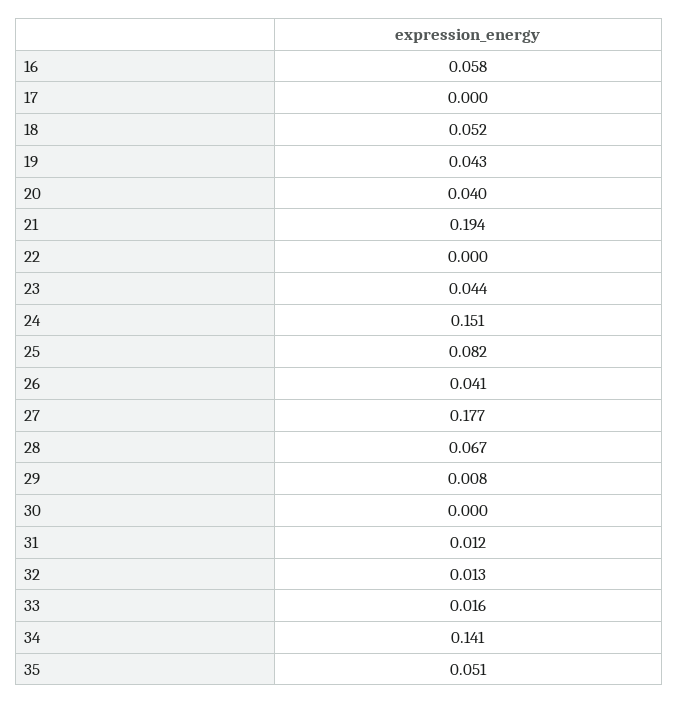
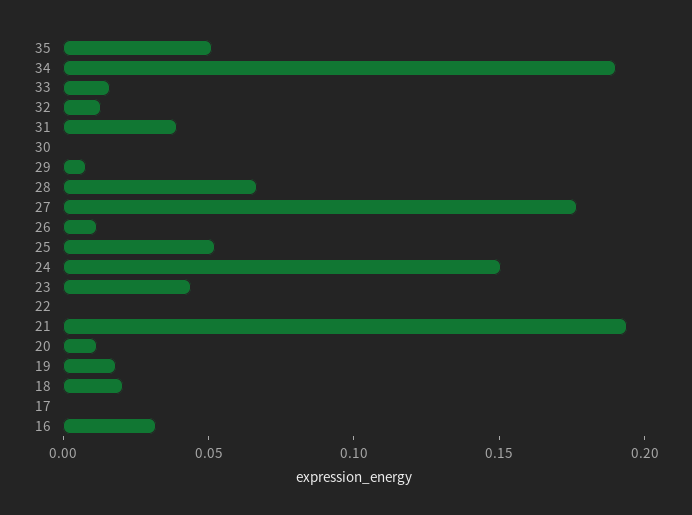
  {
-   "16": 0.058,
+   "16": 0.03,
    "17": 0,
-   "18": 0.052,
+   "18": 0.02,
-   "19": 0.043,
+   "19": 0.02,
-   "20": 0.04,
+   "20": 0.01,
    "21": 0.194,
    "22": 0,
    "23": 0.044,
    "24": 0.151,
-   "25": 0.082,
+   "25": 0.05,
-   "26": 0.041,
+   "26": 0.01,
    "27": 0.177,
    "28": 0.067,
    "29": 0.008,
    "30": 0,
-   "31": 0.012,
+   "31": 0.04,
    "32": 0.013,
    "33": 0.016,
-   "34": 0.141,
+   "34": 0.19,
    "35": 0.051
  }

